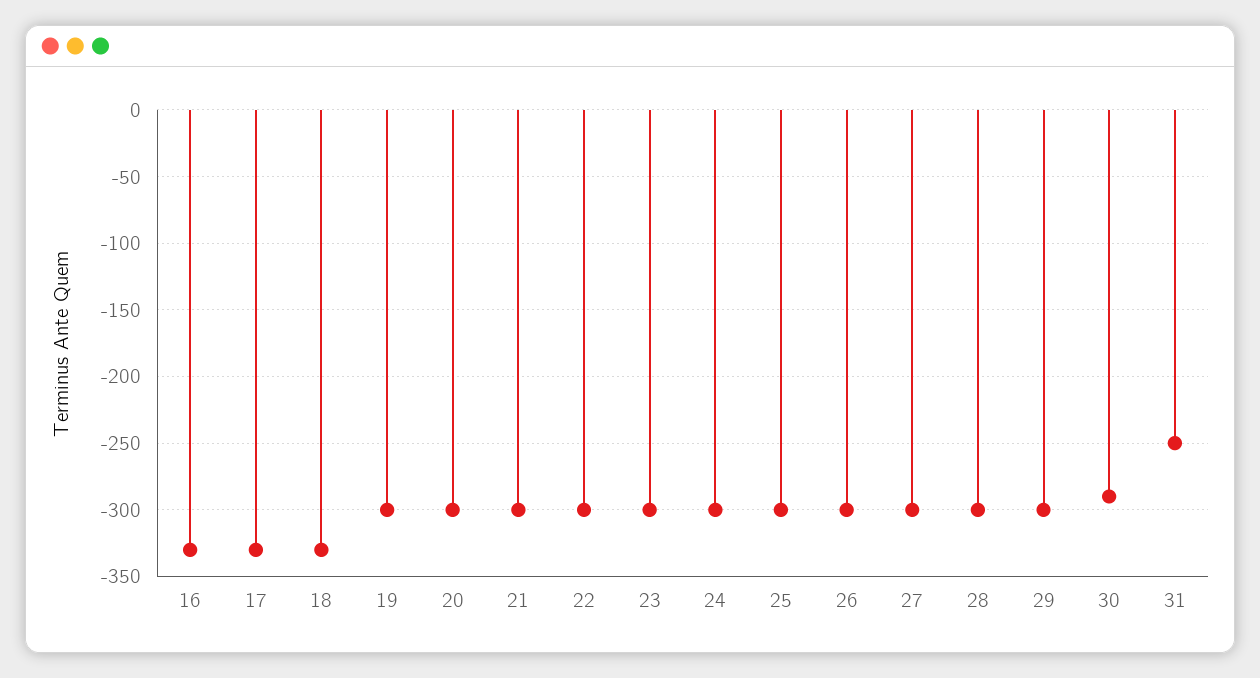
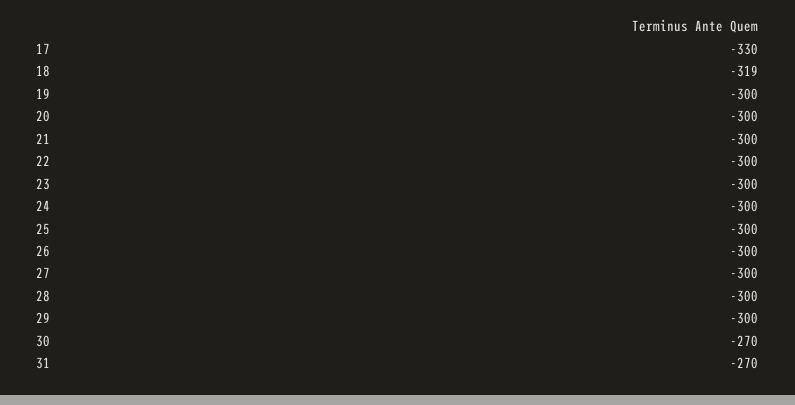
  {
-   "16": -330,
    "17": -330,
-   "18": -330,
+   "18": -319,
    "19": -300,
    "20": -300,
    "21": -300,
    "22": -300,
    "23": -300,
    "24": -300,
    "25": -300,
    "26": -300,
    "27": -300,
    "28": -300,
    "29": -300,
-   "30": -290,
+   "30": -270,
-   "31": -250
+   "31": -270
  }

